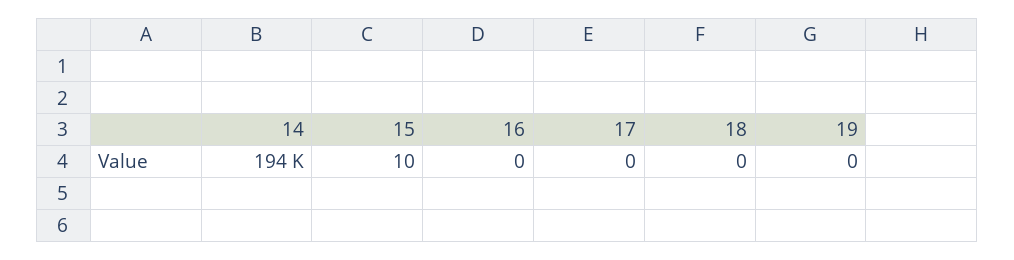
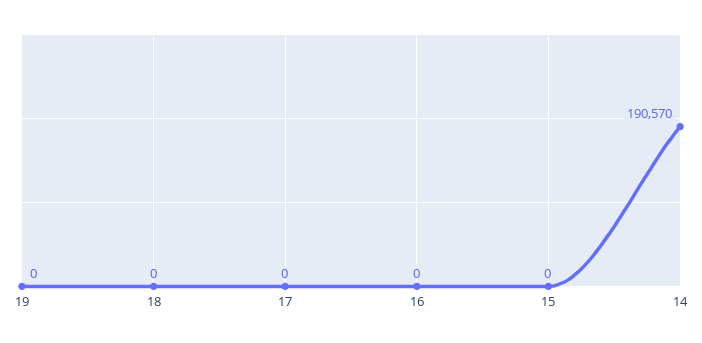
  {
-   "14": 194000,
+   "14": 190570,
-   "15": 10,
+   "15": 0,
    "16": 0,
    "17": 0,
    "18": 0,
    "19": 0
  }

